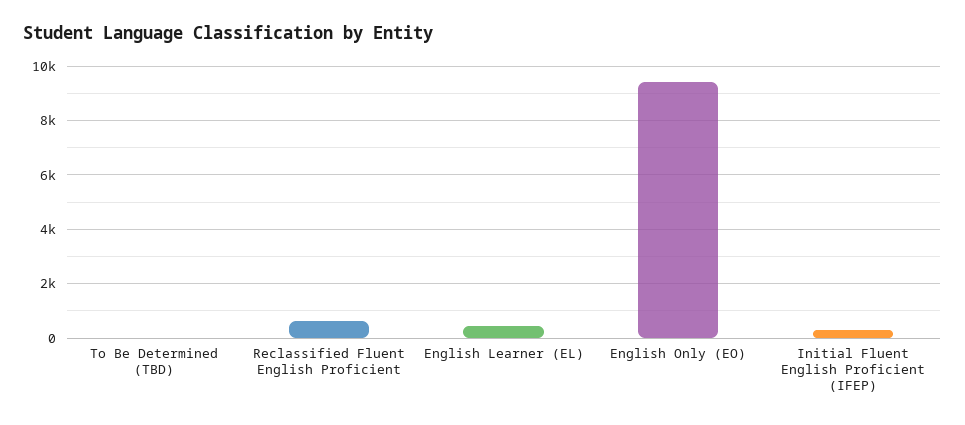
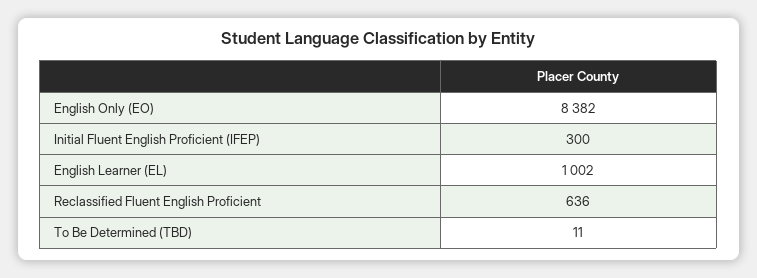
  {
    "To Be Determined (TBD)": 11,
    "Reclassified Fluent English Proficient": 636,
-   "English Learner (EL)": 500,
+   "English Learner (EL)": 1002,
-   "English Only (EO)": 9500,
+   "English Only (EO)": 8382,
    "Initial Fluent English Proficient (IFEP)": 300
  }

